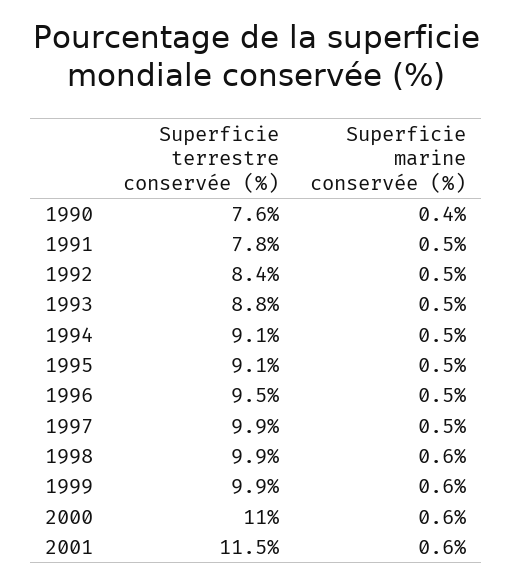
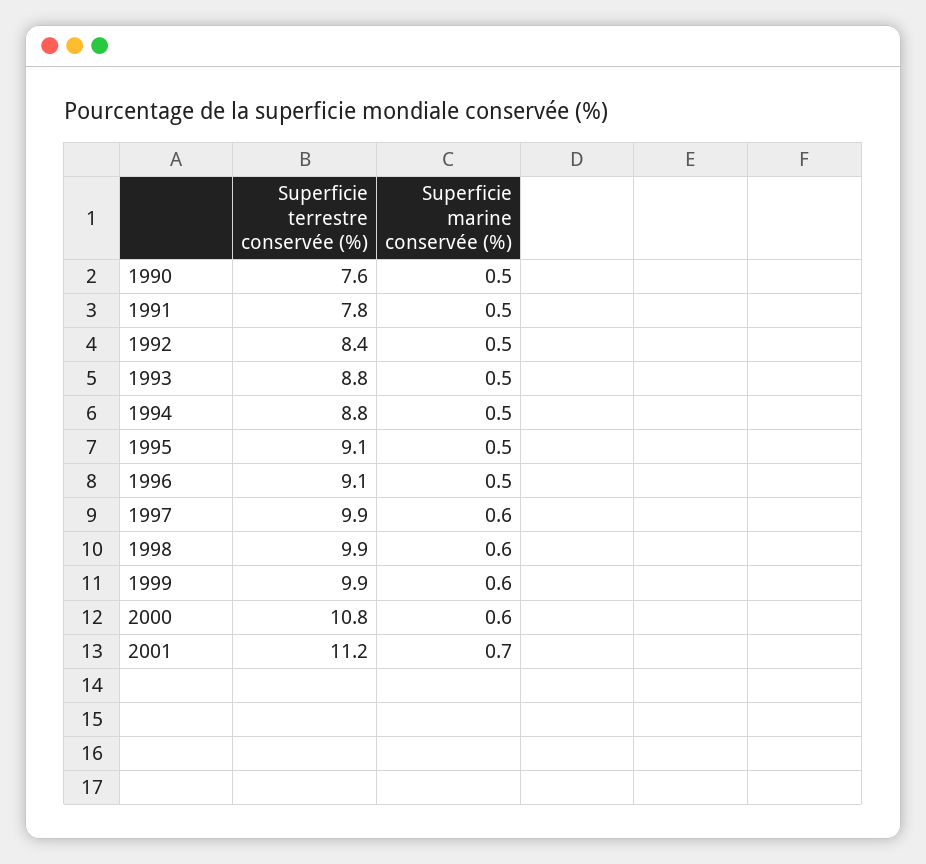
  {
    "Superficie terrestre conservée (%)": {
      "1990": 7.6,
      "1991": 7.8,
      "1992": 8.4,
      "1993": 8.8,
-     "1994": 9.1,
+     "1994": 8.8,
      "1995": 9.1,
-     "1996": 9.5,
+     "1996": 9.1,
      "1997": 9.9,
      "1998": 9.9,
      "1999": 9.9,
-     "2000": 11,
+     "2000": 10.8,
-     "2001": 11.5
+     "2001": 11.2
    },
    "Superficie marine conservée (%)": {
-     "1990": 0.4,
+     "1990": 0.5,
      "1991": 0.5,
      "1992": 0.5,
      "1993": 0.5,
      "1994": 0.5,
      "1995": 0.5,
      "1996": 0.5,
-     "1997": 0.5,
+     "1997": 0.6,
      "1998": 0.6,
      "1999": 0.6,
      "2000": 0.6,
-     "2001": 0.6
+     "2001": 0.7
    }
  }

